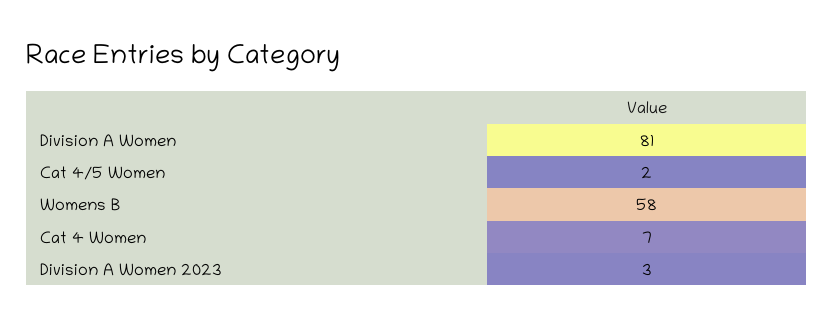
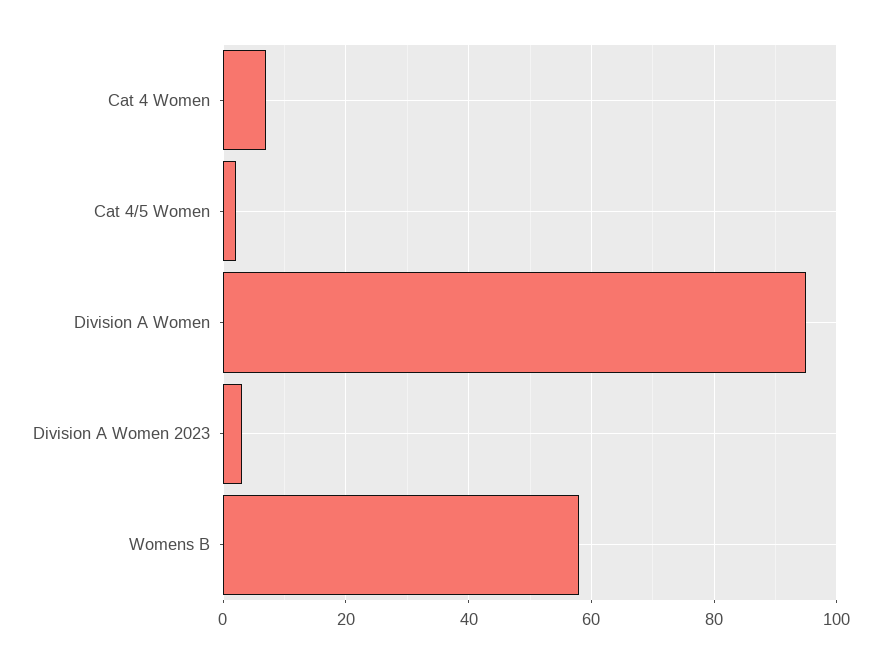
  {
-   "Division A Women": 81,
+   "Division A Women": 95,
    "Cat 4/5 Women": 2,
    "Womens B": 58,
    "Cat 4 Women": 7,
    "Division A Women 2023": 3
  }

